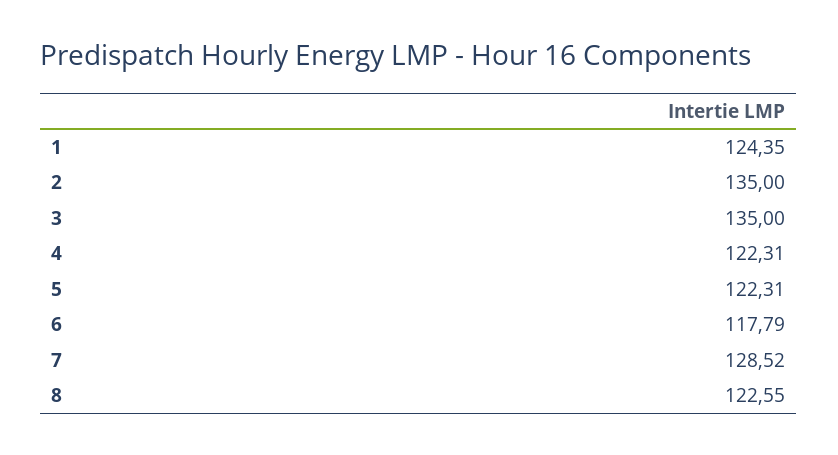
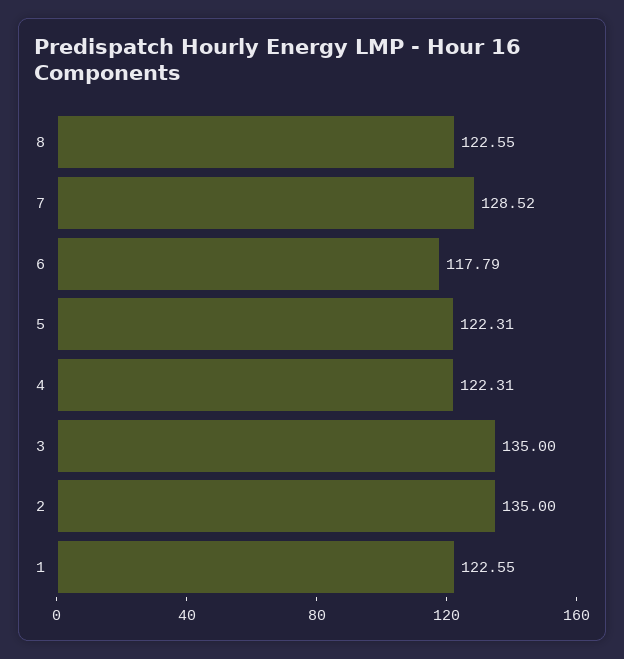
  {
-   "1": 124.35,
+   "1": 122.55,
    "2": 135,
    "3": 135,
    "4": 122.31,
    "5": 122.31,
    "6": 117.79,
    "7": 128.52,
    "8": 122.55
  }

